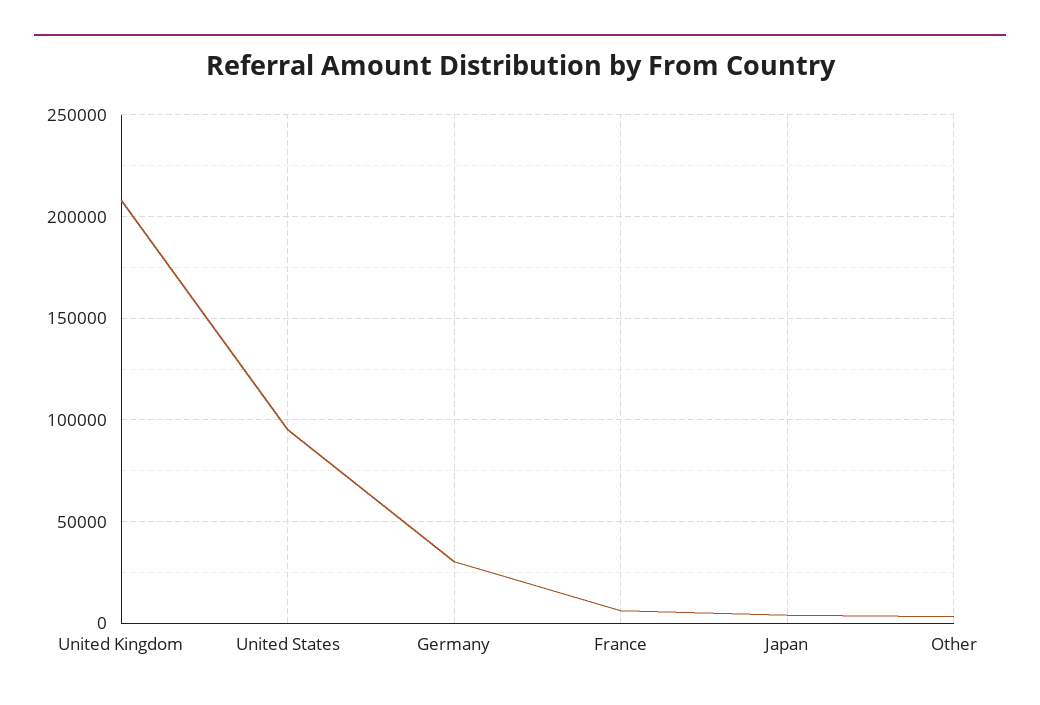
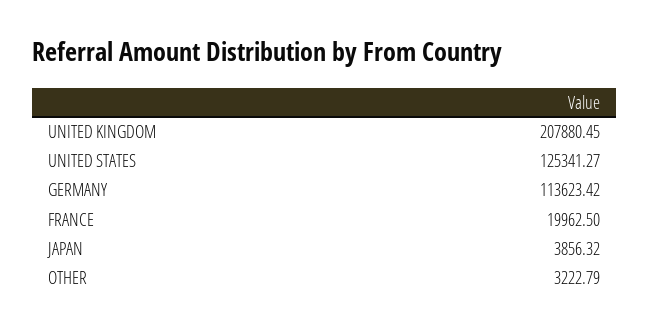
  {
    "United Kingdom": 207880.45,
-   "United States": 95000,
+   "United States": 125341.27,
-   "Germany": 30000,
+   "Germany": 113623.42,
-   "France": 5000,
+   "France": 19962.5,
    "Japan": 3856.32,
    "Other": 3222.79
  }

